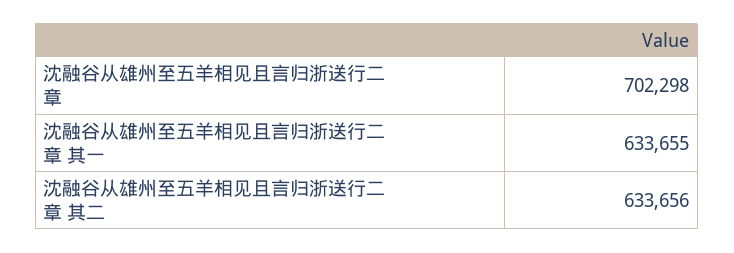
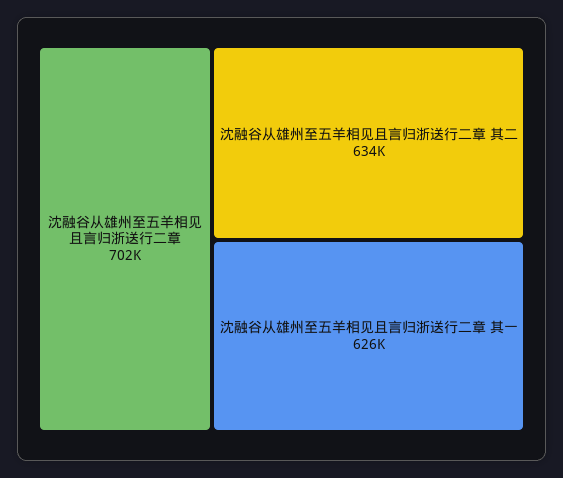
  {
    "沈融谷从雄州至五羊相见且言归浙送行二章": 702298,
-   "沈融谷从雄州至五羊相见且言归浙送行二章 其一": 633655,
+   "沈融谷从雄州至五羊相见且言归浙送行二章 其一": 626000,
    "沈融谷从雄州至五羊相见且言归浙送行二章 其二": 633656
  }

